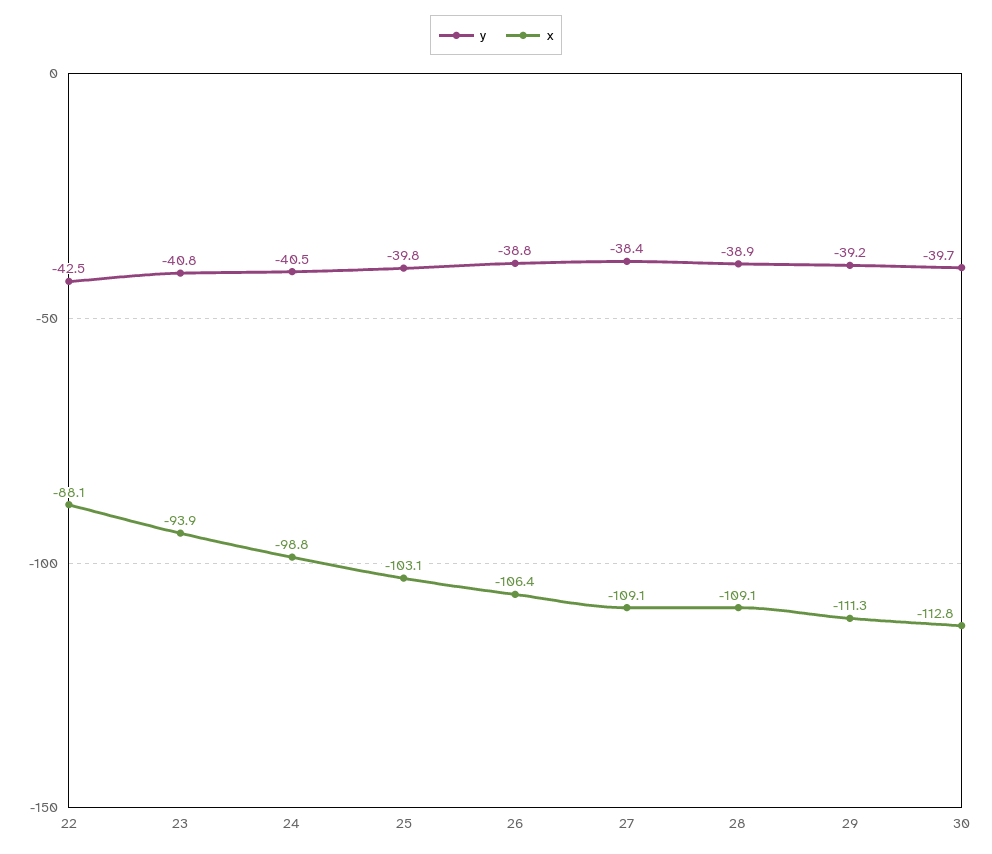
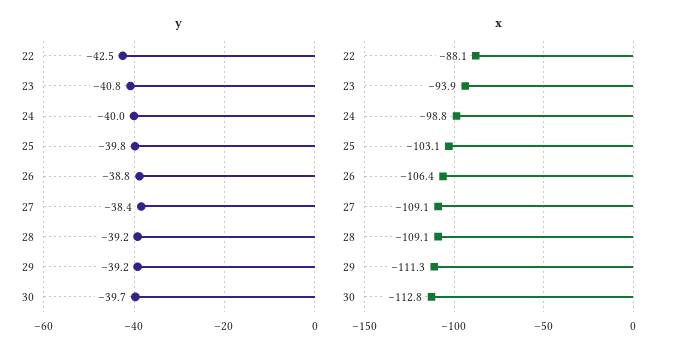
  {
    "y": {
      "22": -42.5,
      "23": -40.8,
-     "24": -40.5,
+     "24": -40,
      "25": -39.8,
      "26": -38.8,
      "27": -38.4,
-     "28": -38.9,
+     "28": -39.2,
      "29": -39.2,
      "30": -39.7
    },
    "x": {
      "22": -88.1,
      "23": -93.9,
      "24": -98.8,
      "25": -103.1,
      "26": -106.4,
      "27": -109.1,
      "28": -109.1,
      "29": -111.3,
      "30": -112.8
    }
  }

